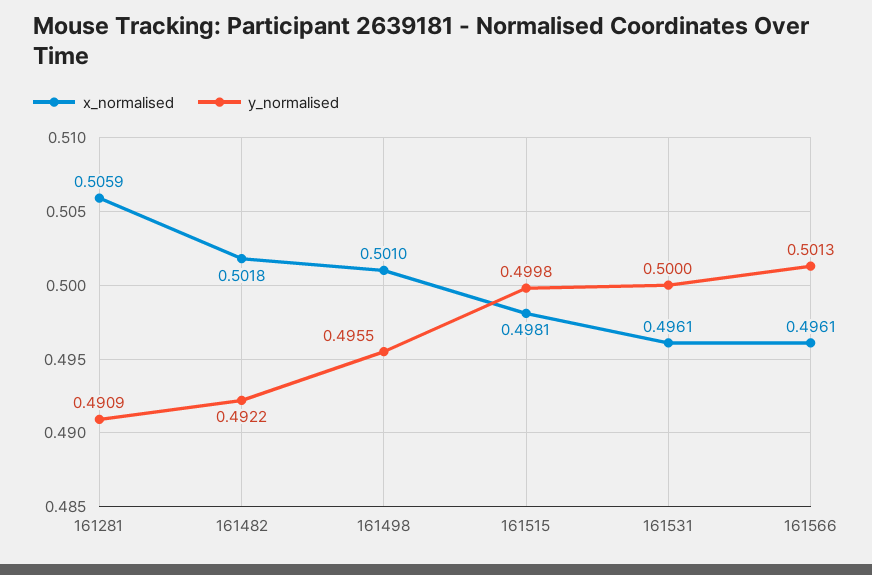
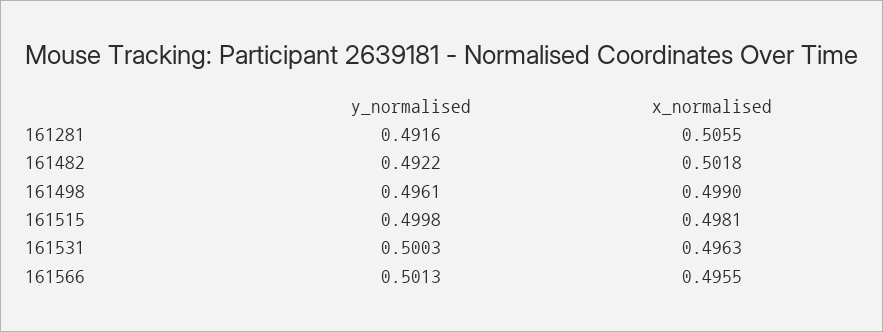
  {
    "x_normalised": {
-     "161281": 0.5059,
+     "161281": 0.5055,
      "161482": 0.5018,
-     "161498": 0.501,
+     "161498": 0.499,
      "161515": 0.4981,
-     "161531": 0.4961,
+     "161531": 0.4963,
-     "161566": 0.4961
+     "161566": 0.4955
    },
    "y_normalised": {
-     "161281": 0.4909,
+     "161281": 0.4916,
      "161482": 0.4922,
-     "161498": 0.4955,
+     "161498": 0.4961,
      "161515": 0.4998,
-     "161531": 0.5,
+     "161531": 0.5003,
      "161566": 0.5013
    }
  }

